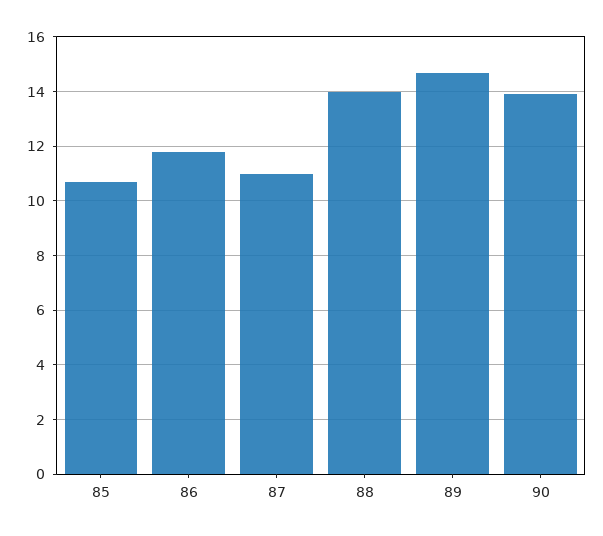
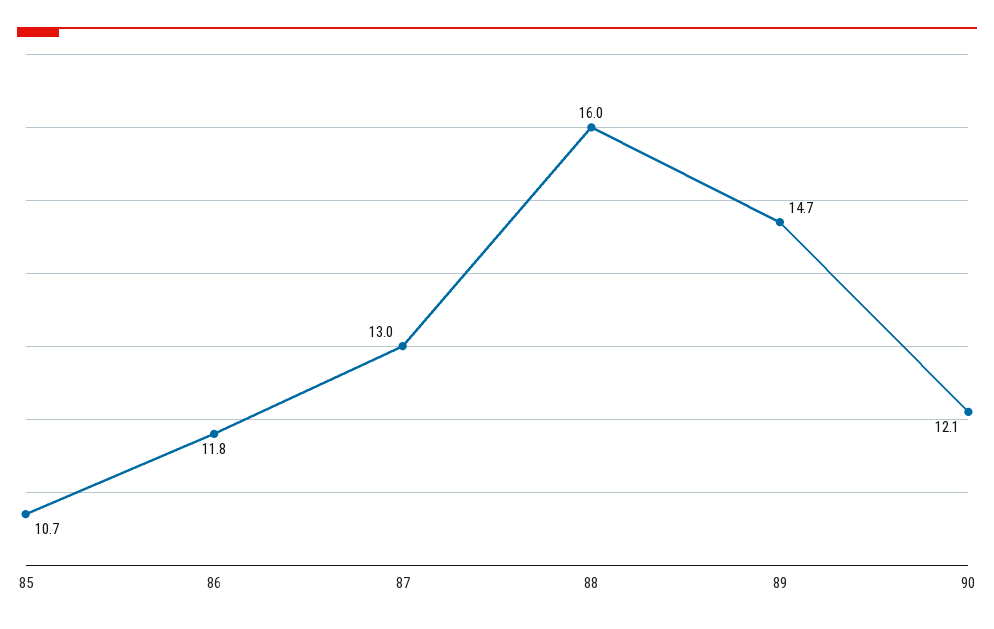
  {
    "85": 10.7,
    "86": 11.8,
-   "87": 11,
+   "87": 13,
-   "88": 14,
+   "88": 16,
    "89": 14.7,
-   "90": 14
+   "90": 12.1
  }

